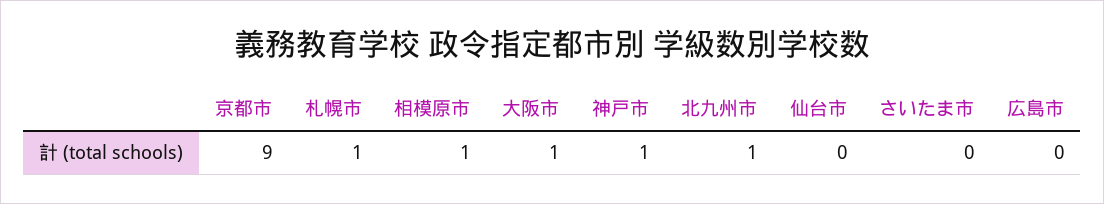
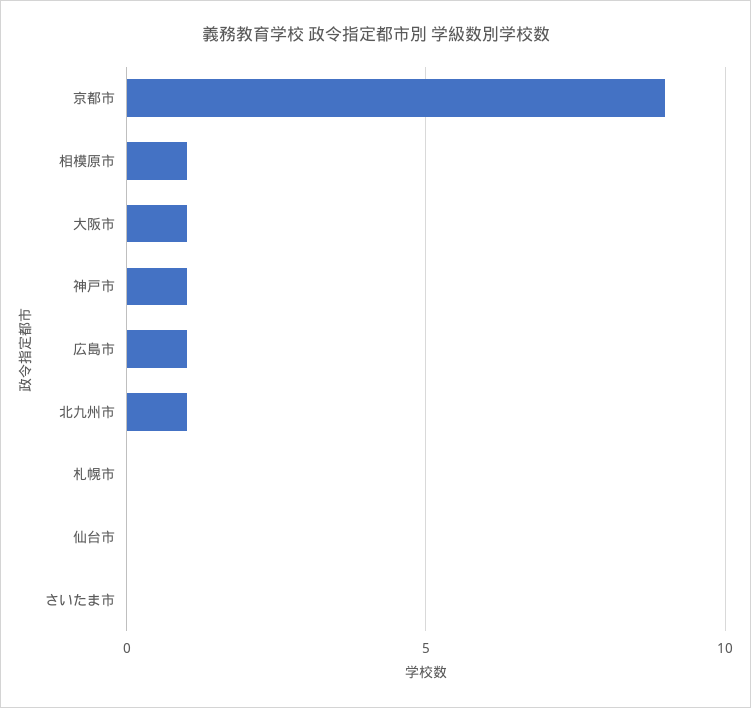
  {
    "京都市": 9,
-   "札幌市": 1,
+   "札幌市": 0,
    "相模原市": 1,
    "大阪市": 1,
    "神戸市": 1,
    "北九州市": 1,
    "仙台市": 0,
    "さいたま市": 0,
-   "広島市": 0
+   "広島市": 1
  }

